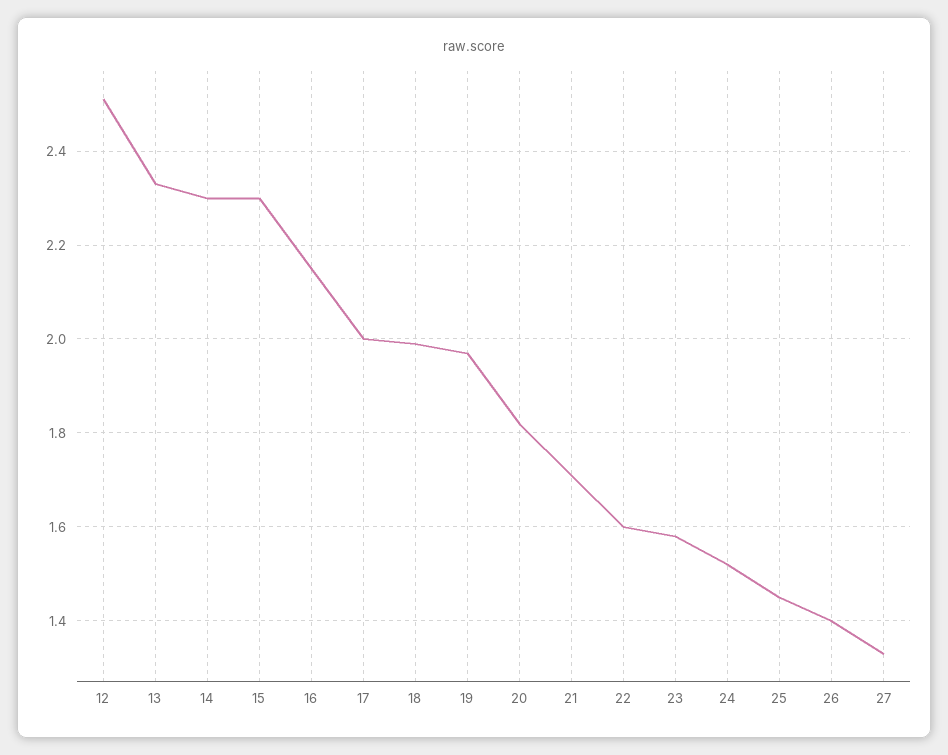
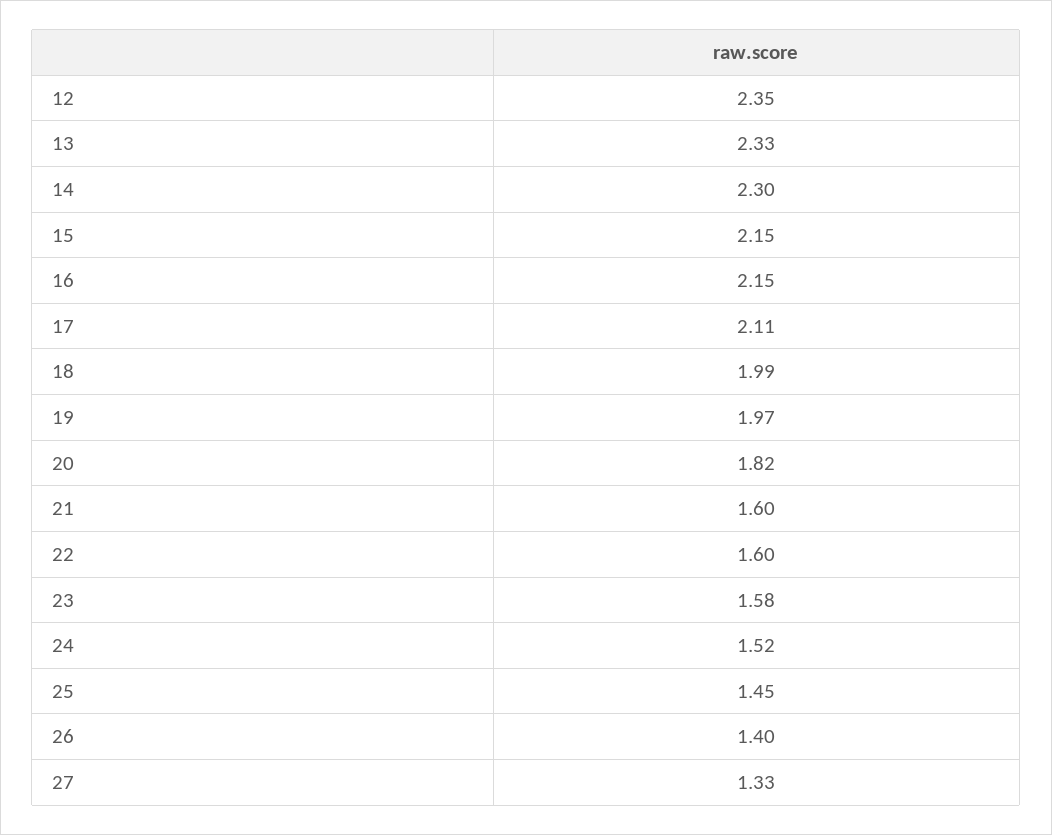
  {
-   "12": 2.5,
+   "12": 2.35,
    "13": 2.33,
    "14": 2.3,
-   "15": 2.3,
+   "15": 2.15,
    "16": 2.15,
-   "17": 2,
+   "17": 2.11,
    "18": 1.99,
    "19": 1.97,
    "20": 1.82,
-   "21": 1.7,
+   "21": 1.6,
    "22": 1.6,
    "23": 1.58,
    "24": 1.52,
    "25": 1.45,
    "26": 1.4,
    "27": 1.33
  }

